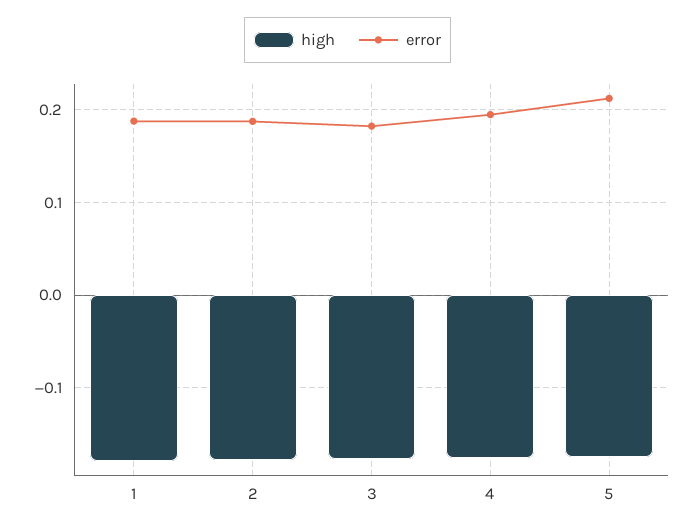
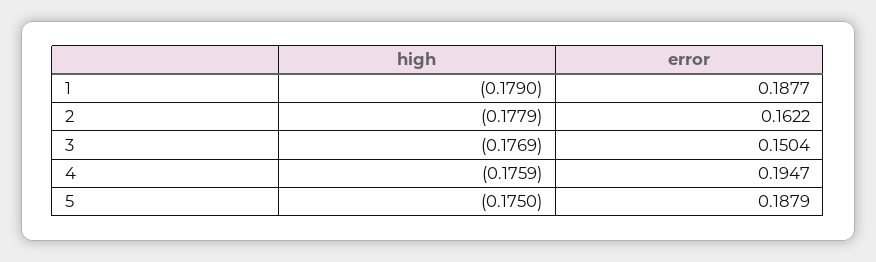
  {
    "high": {
      "1": -0.179,
      "2": -0.1779,
      "3": -0.1769,
      "4": -0.1759,
      "5": -0.175
    },
    "error": {
      "1": 0.1877,
-     "2": 0.19,
+     "2": 0.1622,
-     "3": 0.18,
+     "3": 0.1504,
      "4": 0.1947,
-     "5": 0.21
+     "5": 0.1879
    }
  }

